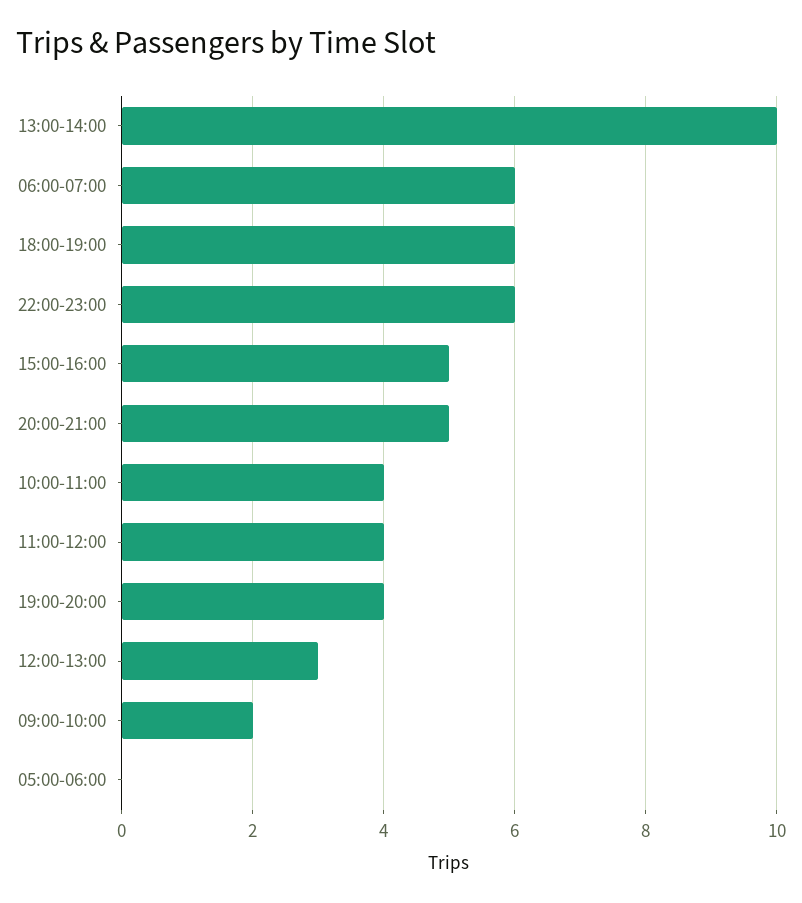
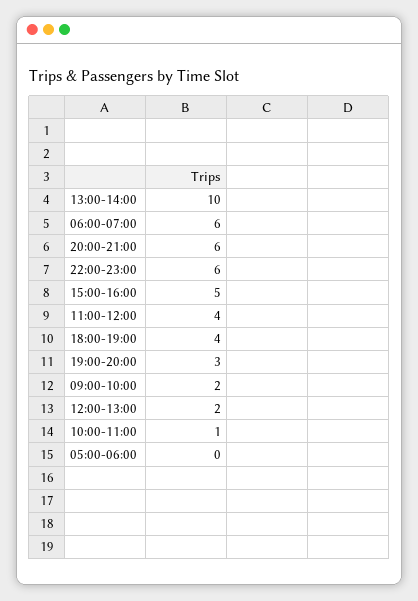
  {
    "13:00-14:00": 10,
    "06:00-07:00": 6,
-   "18:00-19:00": 6,
+   "18:00-19:00": 4,
    "22:00-23:00": 6,
    "15:00-16:00": 5,
-   "20:00-21:00": 5,
+   "20:00-21:00": 6,
-   "10:00-11:00": 4,
+   "10:00-11:00": 1,
    "11:00-12:00": 4,
-   "19:00-20:00": 4,
+   "19:00-20:00": 3,
-   "12:00-13:00": 3,
+   "12:00-13:00": 2,
    "09:00-10:00": 2,
    "05:00-06:00": 0
  }

